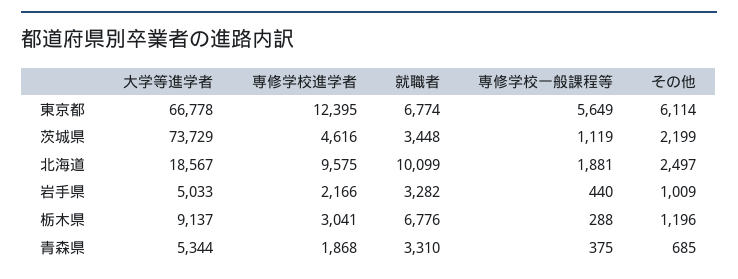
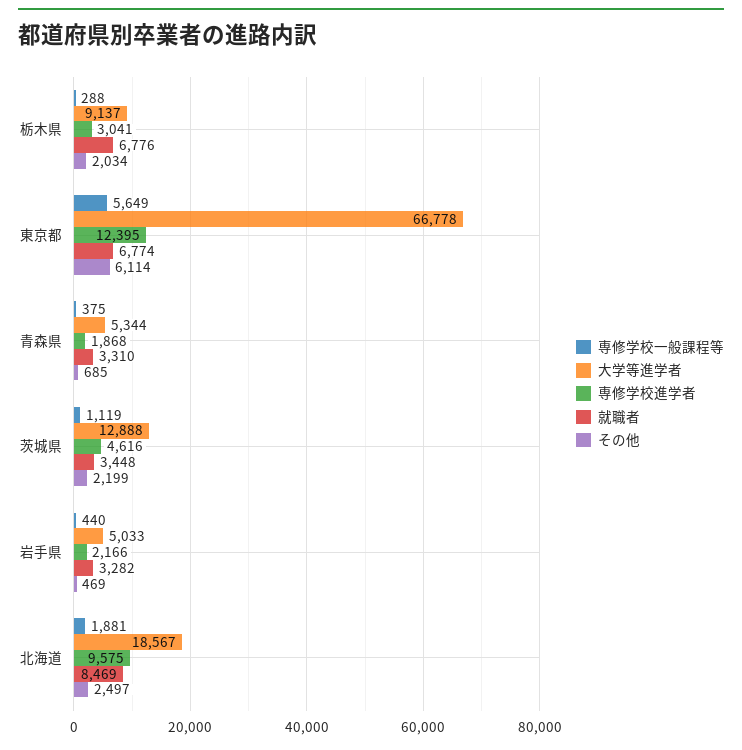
  {
    "大学等進学者": {
      "東京都": 66778,
-     "茨城県": 73729,
+     "茨城県": 12888,
      "北海道": 18567,
      "岩手県": 5033,
      "栃木県": 9137,
      "青森県": 5344
    },
    "専修学校進学者": {
      "東京都": 12395,
      "茨城県": 4616,
      "北海道": 9575,
      "岩手県": 2166,
      "栃木県": 3041,
      "青森県": 1868
    },
    "就職者": {
      "東京都": 6774,
      "茨城県": 3448,
-     "北海道": 10099,
+     "北海道": 8469,
      "岩手県": 3282,
      "栃木県": 6776,
      "青森県": 3310
    },
    "専修学校一般課程等": {
      "東京都": 5649,
      "茨城県": 1119,
      "北海道": 1881,
      "岩手県": 440,
      "栃木県": 288,
      "青森県": 375
    },
    "その他": {
      "東京都": 6114,
      "茨城県": 2199,
      "北海道": 2497,
-     "岩手県": 1009,
+     "岩手県": 469,
-     "栃木県": 1196,
+     "栃木県": 2034,
      "青森県": 685
    }
  }

